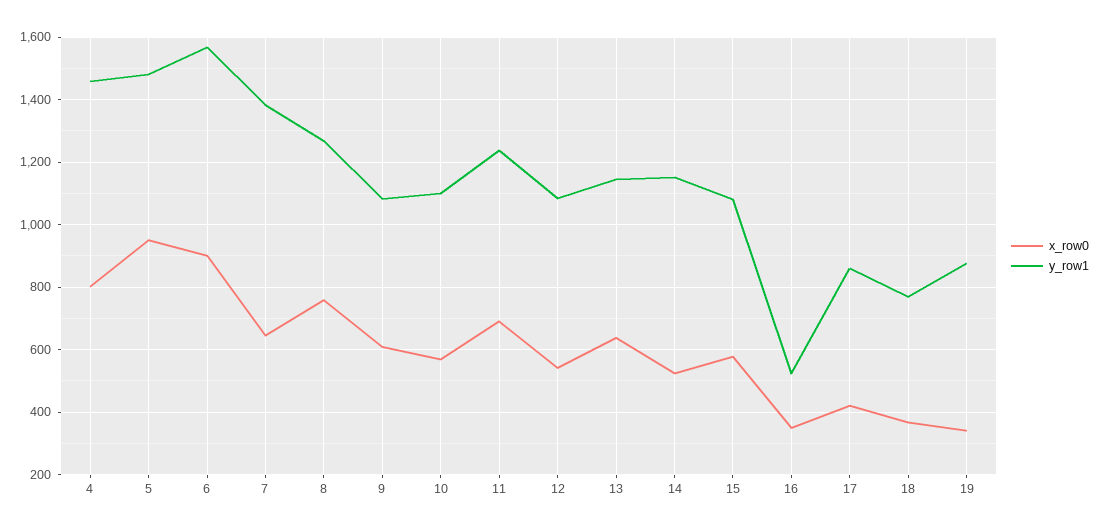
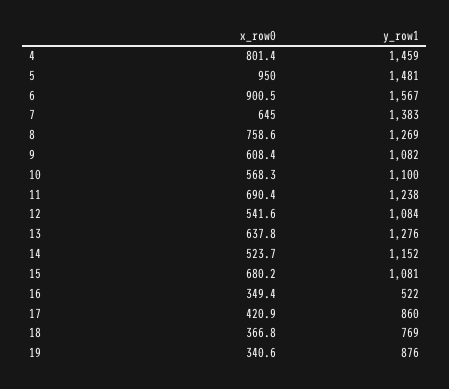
  {
    "x_row0": {
      "4": 801.4,
      "5": 950,
      "6": 900.5,
      "7": 645,
      "8": 758.6,
      "9": 608.4,
      "10": 568.3,
      "11": 690.4,
      "12": 541.6,
      "13": 637.8,
      "14": 523.7,
-     "15": 580,
+     "15": 680.2,
      "16": 349.4,
      "17": 420.9,
      "18": 366.8,
      "19": 340.6
    },
    "y_row1": {
      "4": 1459,
      "5": 1481,
      "6": 1567,
      "7": 1383,
      "8": 1269,
      "9": 1082,
      "10": 1100,
      "11": 1238,
      "12": 1084,
-     "13": 1140,
+     "13": 1276,
      "14": 1152,
      "15": 1081,
      "16": 522,
      "17": 860,
      "18": 769,
      "19": 876
    }
  }

